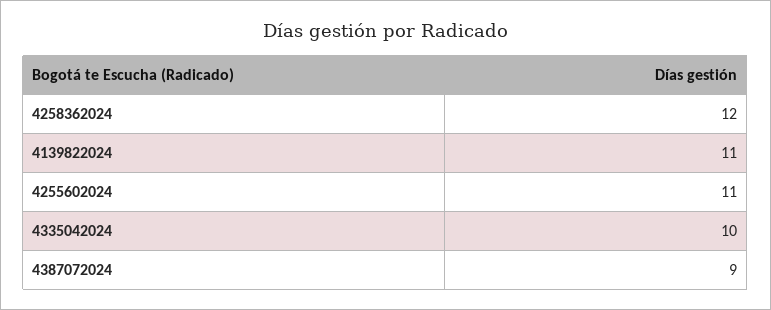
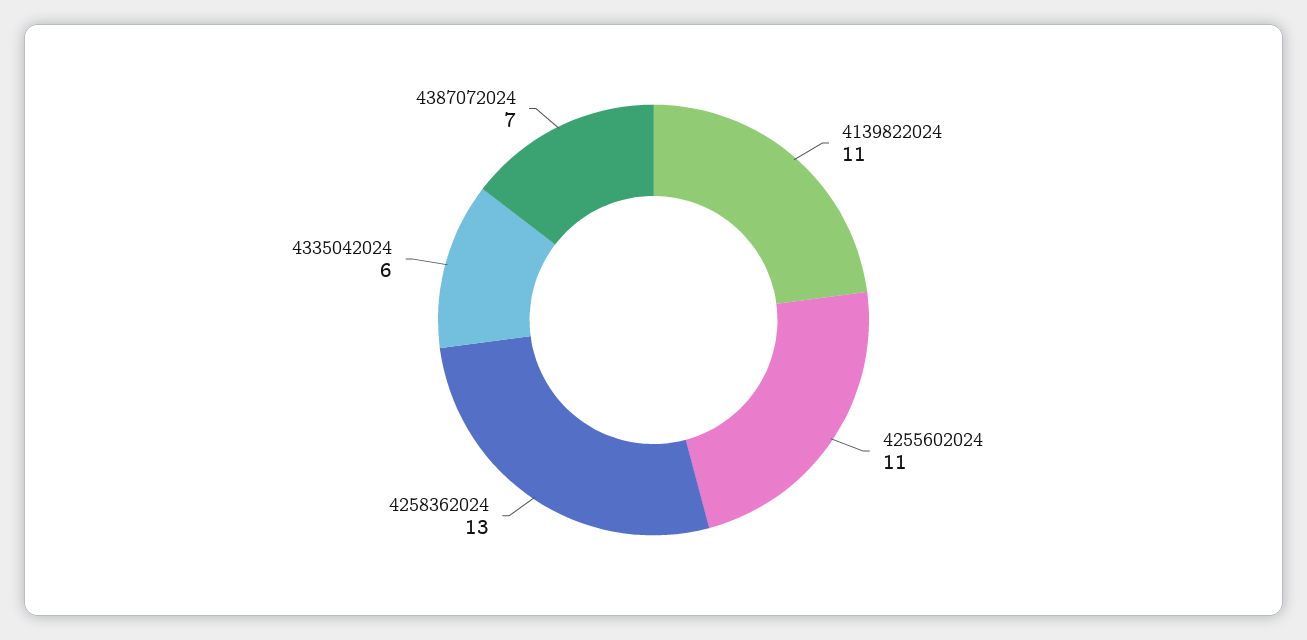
  {
-   "4258362024": 12,
+   "4258362024": 13,
    "4139822024": 11,
    "4255602024": 11,
-   "4335042024": 10,
+   "4335042024": 6,
-   "4387072024": 9
+   "4387072024": 7
  }

